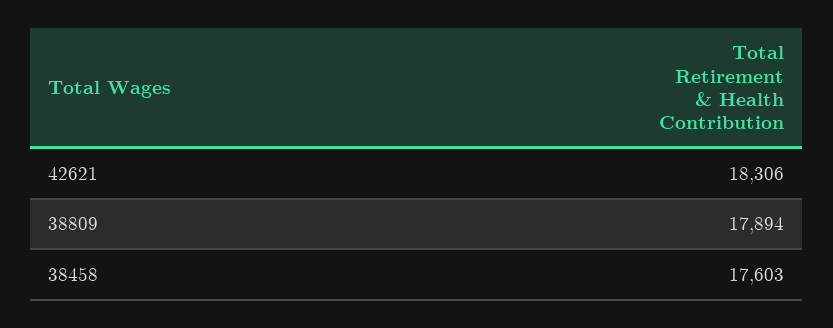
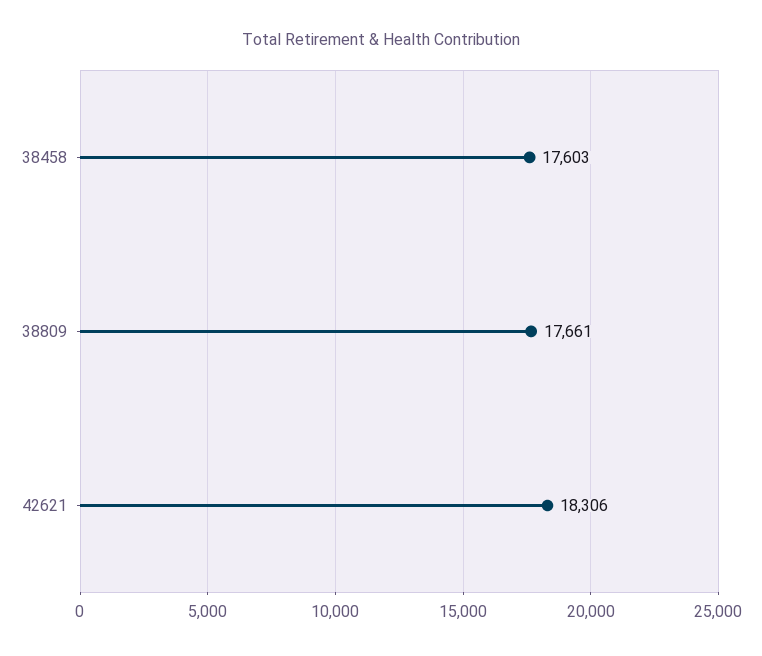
  {
    "42621": 18306,
-   "38809": 17894,
+   "38809": 17661,
    "38458": 17603
  }

